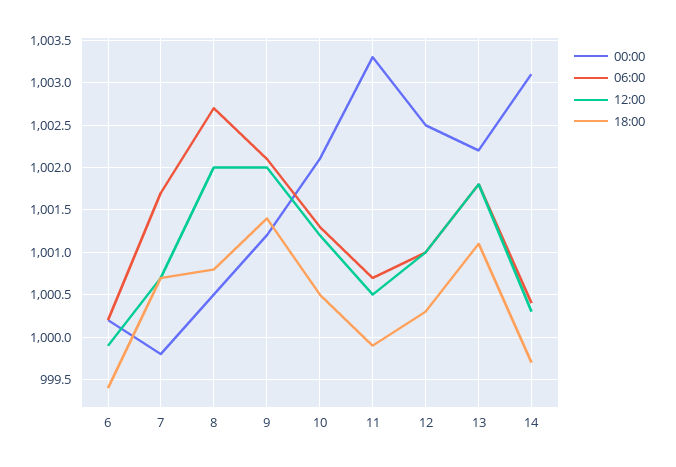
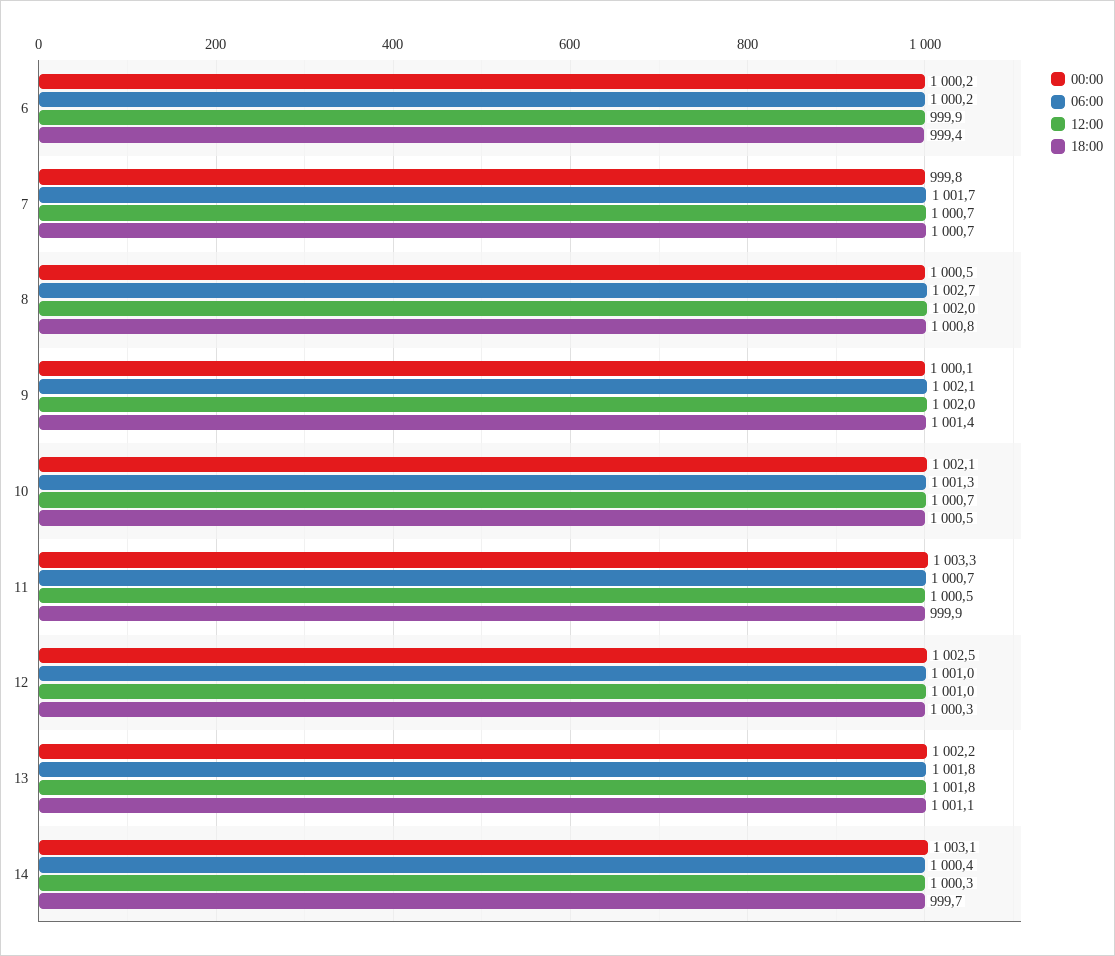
  {
    "00:00": {
      "6": 1000.2,
      "7": 999.8,
      "8": 1000.5,
-     "9": 1001.2,
+     "9": 1000.1,
      "10": 1002.1,
      "11": 1003.3,
      "12": 1002.5,
      "13": 1002.2,
      "14": 1003.1
    },
    "06:00": {
      "6": 1000.2,
      "7": 1001.7,
      "8": 1002.7,
      "9": 1002.1,
      "10": 1001.3,
      "11": 1000.7,
      "12": 1001,
      "13": 1001.8,
      "14": 1000.4
    },
    "12:00": {
      "6": 999.9,
      "7": 1000.7,
      "8": 1002,
      "9": 1002,
-     "10": 1001.2,
+     "10": 1000.7,
      "11": 1000.5,
      "12": 1001,
      "13": 1001.8,
      "14": 1000.3
    },
    "18:00": {
      "6": 999.4,
      "7": 1000.7,
      "8": 1000.8,
      "9": 1001.4,
      "10": 1000.5,
      "11": 999.9,
      "12": 1000.3,
      "13": 1001.1,
      "14": 999.7
    }
  }

